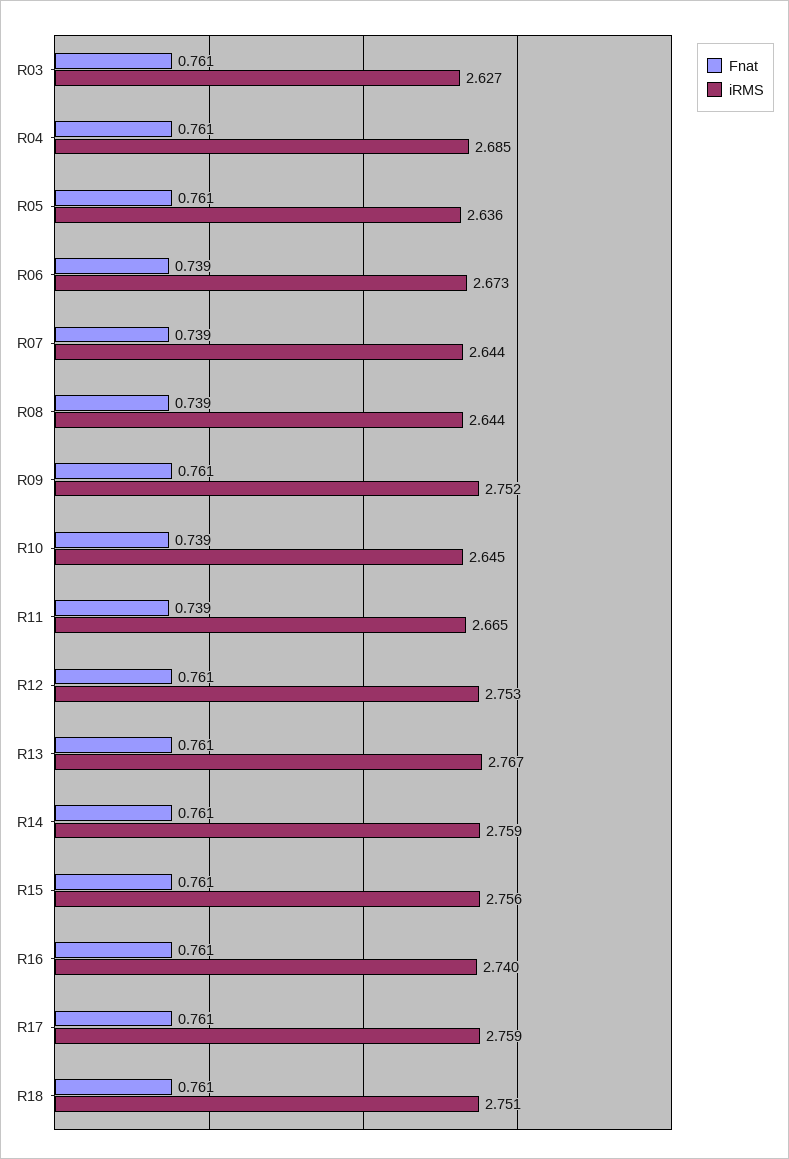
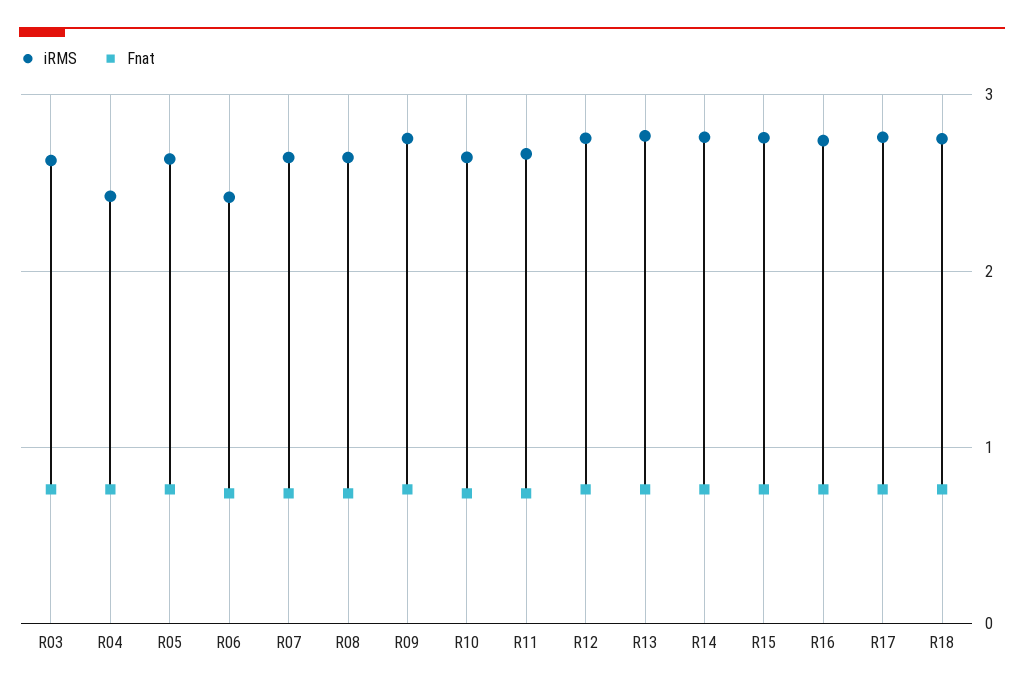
  {
    "Fnat": {
      "R03": 0.761,
      "R04": 0.761,
      "R05": 0.761,
      "R06": 0.739,
      "R07": 0.739,
      "R08": 0.739,
      "R09": 0.761,
      "R10": 0.739,
      "R11": 0.739,
      "R12": 0.761,
      "R13": 0.761,
      "R14": 0.761,
      "R15": 0.761,
      "R16": 0.761,
      "R17": 0.761,
      "R18": 0.761
    },
    "iRMS": {
      "R03": 2.627,
-     "R04": 2.685,
+     "R04": 2.4,
      "R05": 2.636,
-     "R06": 2.673,
+     "R06": 2.4,
      "R07": 2.644,
      "R08": 2.644,
      "R09": 2.752,
      "R10": 2.645,
      "R11": 2.665,
      "R12": 2.753,
      "R13": 2.767,
      "R14": 2.759,
      "R15": 2.756,
      "R16": 2.74,
      "R17": 2.759,
      "R18": 2.751
    }
  }

